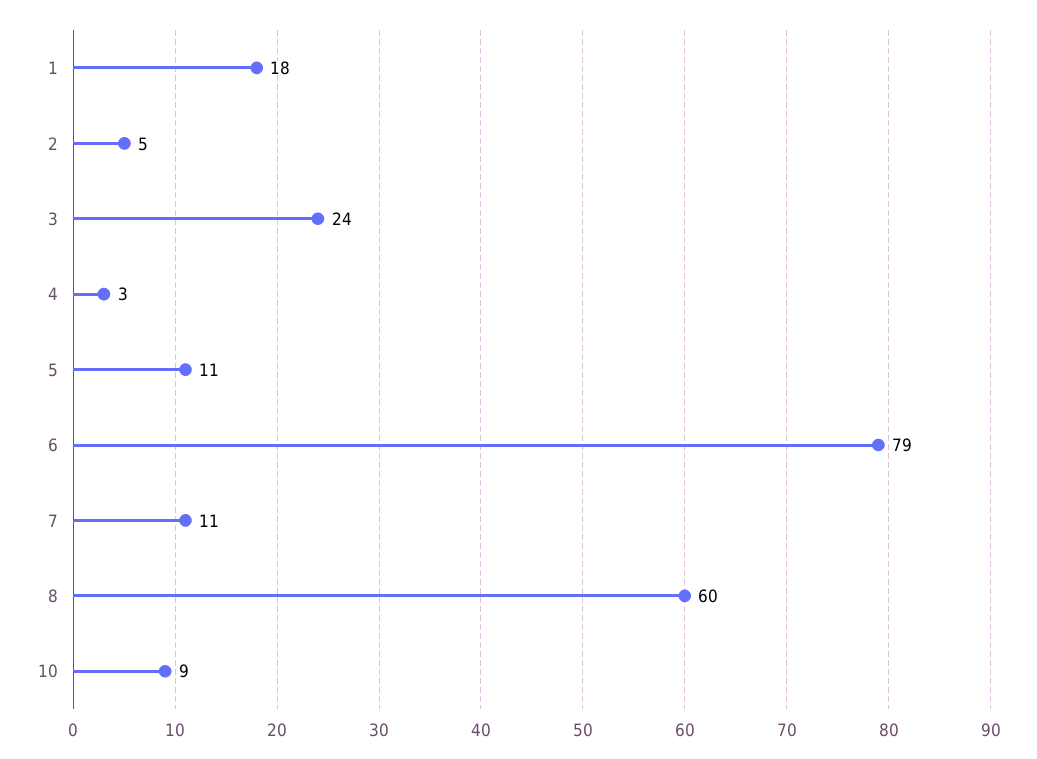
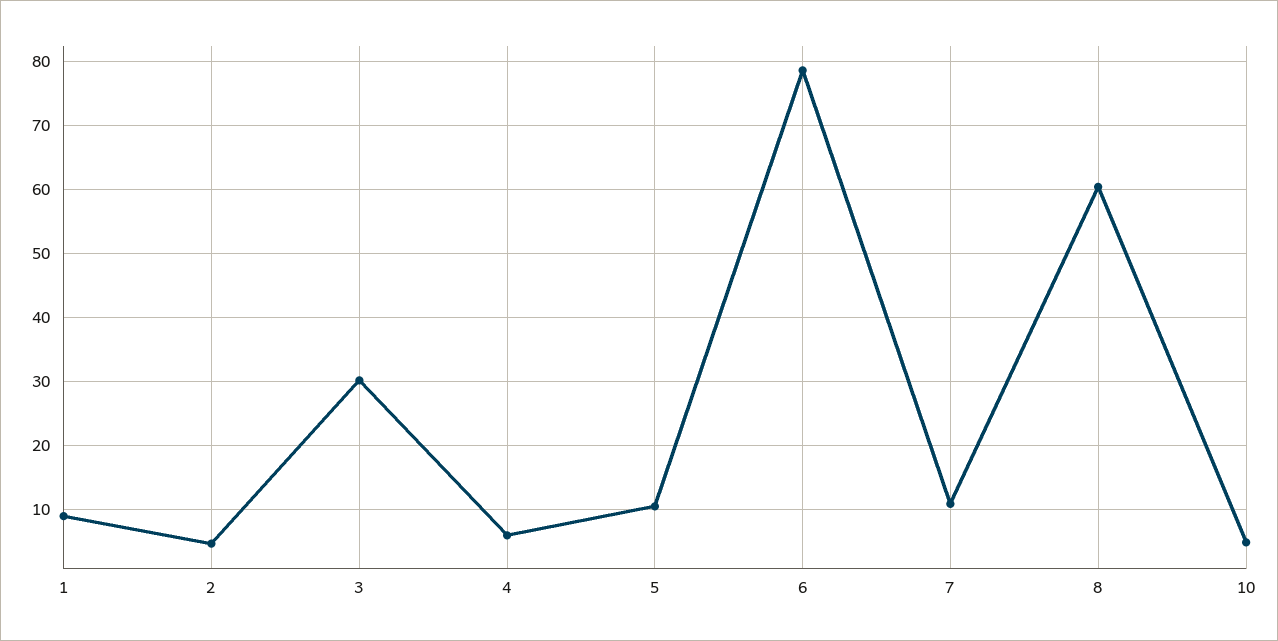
  {
-   "1": 18,
+   "1": 9,
    "2": 5,
-   "3": 24,
+   "3": 30,
-   "4": 3,
+   "4": 6,
    "5": 11,
    "6": 79,
    "7": 11,
    "8": 60,
-   "10": 9
+   "10": 5
  }

